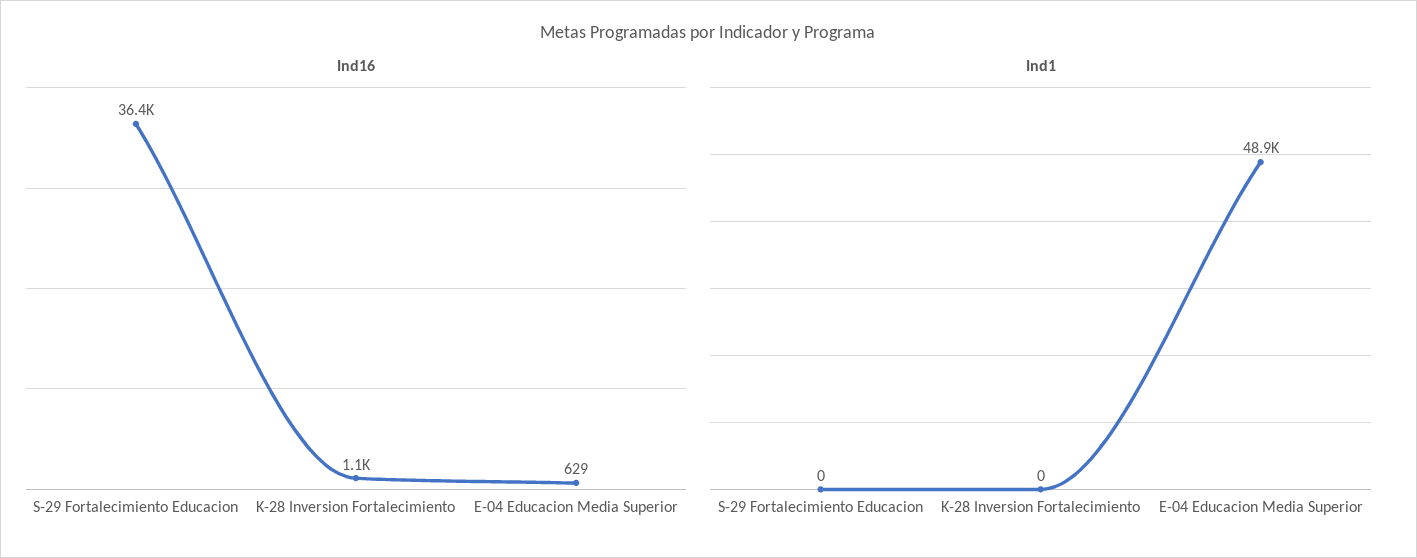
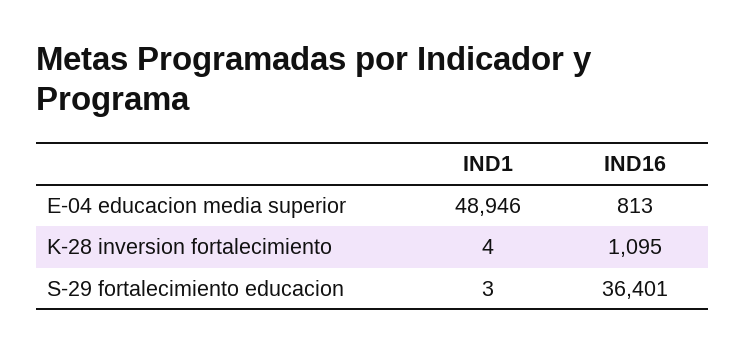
  {
    "Ind16": {
      "S-29 Fortalecimiento Educacion": 36401,
      "K-28 Inversion Fortalecimiento": 1095,
-     "E-04 Educacion Media Superior": 629
+     "E-04 Educacion Media Superior": 813
    },
    "Ind1": {
-     "S-29 Fortalecimiento Educacion": 0,
+     "S-29 Fortalecimiento Educacion": 3,
-     "K-28 Inversion Fortalecimiento": 0,
+     "K-28 Inversion Fortalecimiento": 4,
      "E-04 Educacion Media Superior": 48946
    }
  }

